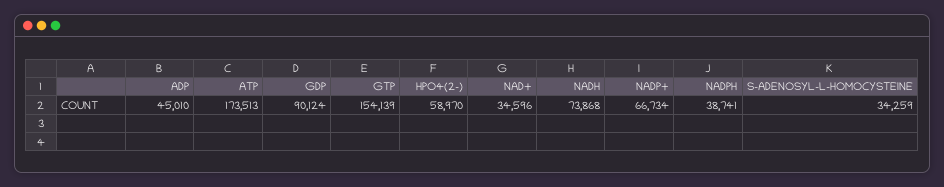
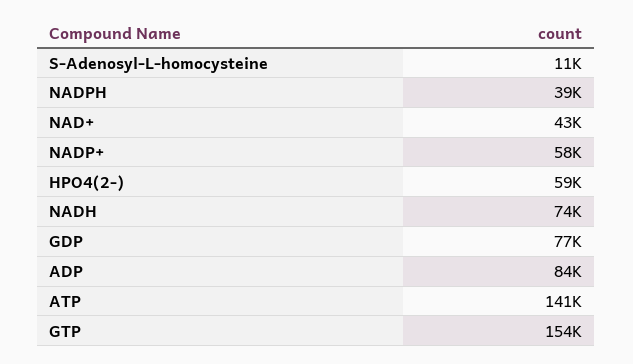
  {
-   "ADP": 45010,
+   "ADP": 84000,
-   "ATP": 173513,
+   "ATP": 141000,
-   "GDP": 90124,
+   "GDP": 77000,
    "GTP": 154139,
    "HPO4(2-)": 58970,
-   "NAD+": 34596,
+   "NAD+": 43000,
    "NADH": 73868,
-   "NADP+": 66734,
+   "NADP+": 58000,
    "NADPH": 38741,
-   "S-ADENOSYL-L-HOMOCYSTEINE": 34259
+   "S-ADENOSYL-L-HOMOCYSTEINE": 11000
  }

